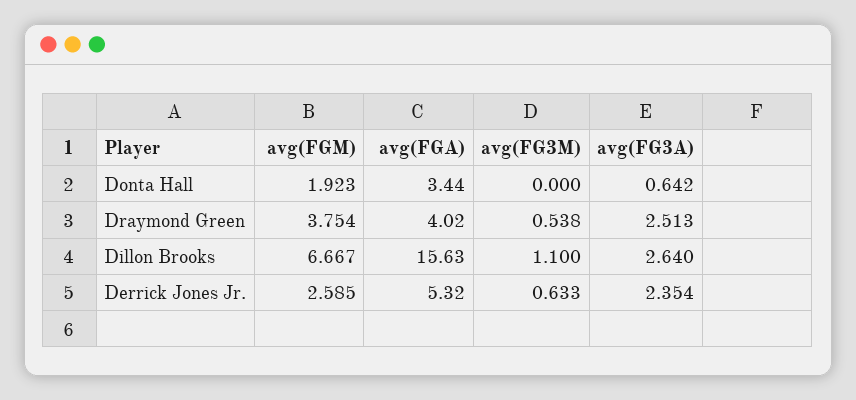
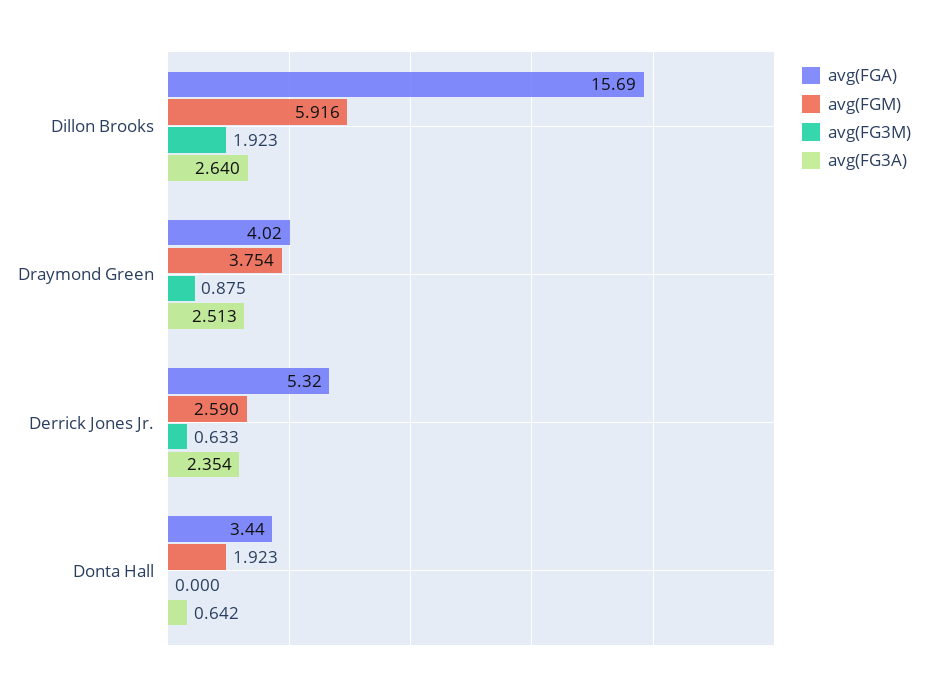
  {
    "avg(FGM)": {
      "Donta Hall": 1.923,
      "Draymond Green": 3.754,
-     "Dillon Brooks": 6.667,
+     "Dillon Brooks": 5.916,
-     "Derrick Jones Jr.": 2.585
+     "Derrick Jones Jr.": 2.59
    },
    "avg(FGA)": {
      "Donta Hall": 3.44,
      "Draymond Green": 4.02,
-     "Dillon Brooks": 15.63,
+     "Dillon Brooks": 15.69,
      "Derrick Jones Jr.": 5.32
    },
    "avg(FG3M)": {
      "Donta Hall": 0,
-     "Draymond Green": 0.538,
+     "Draymond Green": 0.875,
-     "Dillon Brooks": 1.1,
+     "Dillon Brooks": 1.923,
      "Derrick Jones Jr.": 0.633
    },
    "avg(FG3A)": {
      "Donta Hall": 0.642,
      "Draymond Green": 2.513,
      "Dillon Brooks": 2.64,
      "Derrick Jones Jr.": 2.354
    }
  }

